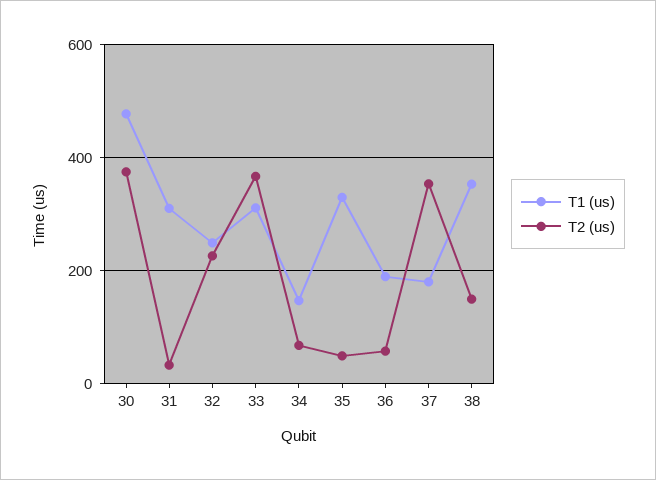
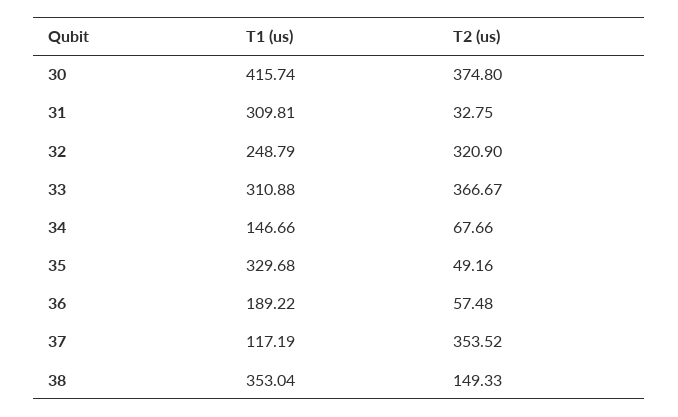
  {
    "T1 (us)": {
-     "30": 480,
+     "30": 415.74,
      "31": 309.81,
      "32": 248.79,
      "33": 310.88,
      "34": 146.66,
      "35": 329.68,
      "36": 189.22,
-     "37": 180,
+     "37": 117.19,
      "38": 353.04
    },
    "T2 (us)": {
      "30": 374.8,
      "31": 32.75,
-     "32": 220,
+     "32": 320.9,
      "33": 366.67,
      "34": 67.66,
      "35": 49.16,
      "36": 57.48,
      "37": 353.52,
      "38": 149.33
    }
  }

